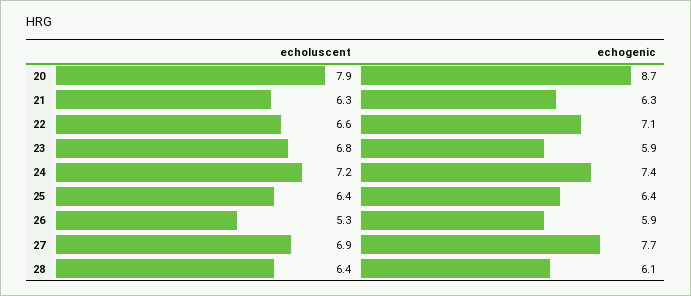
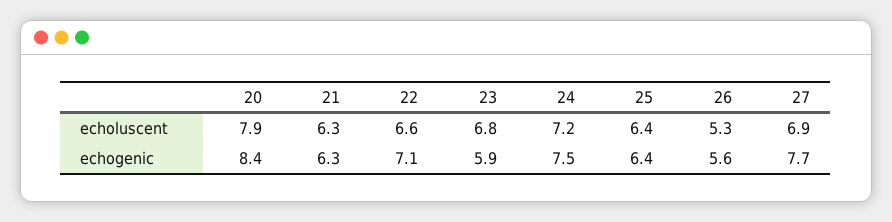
  {
    "echoluscent": {
      "20": 7.9,
      "21": 6.3,
      "22": 6.6,
      "23": 6.8,
      "24": 7.2,
      "25": 6.4,
      "26": 5.3,
-     "27": 6.9,
+     "27": 6.9
-     "28": 6.4
    },
    "echogenic": {
-     "20": 8.7,
+     "20": 8.4,
      "21": 6.3,
      "22": 7.1,
      "23": 5.9,
-     "24": 7.4,
+     "24": 7.5,
      "25": 6.4,
-     "26": 5.9,
+     "26": 5.6,
-     "27": 7.7,
+     "27": 7.7
-     "28": 6.1
    }
  }

